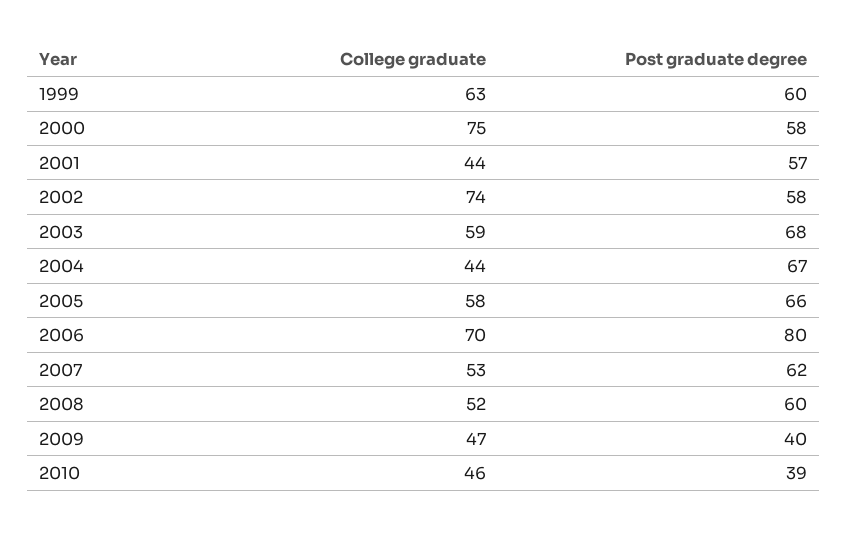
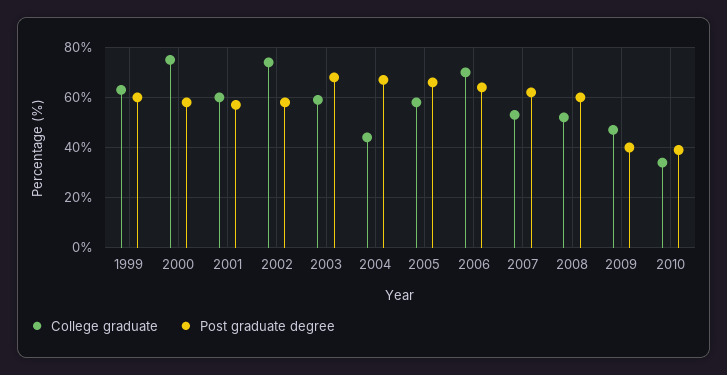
  {
    "College graduate": {
      "1999": 63,
      "2000": 75,
-     "2001": 44,
+     "2001": 60,
      "2002": 74,
      "2003": 59,
      "2004": 44,
      "2005": 58,
      "2006": 70,
      "2007": 53,
      "2008": 52,
      "2009": 47,
-     "2010": 46
+     "2010": 35
    },
    "Post graduate degree": {
      "1999": 60,
      "2000": 58,
      "2001": 57,
      "2002": 58,
      "2003": 68,
      "2004": 67,
      "2005": 66,
-     "2006": 80,
+     "2006": 65,
      "2007": 62,
      "2008": 60,
      "2009": 40,
      "2010": 39
    }
  }

